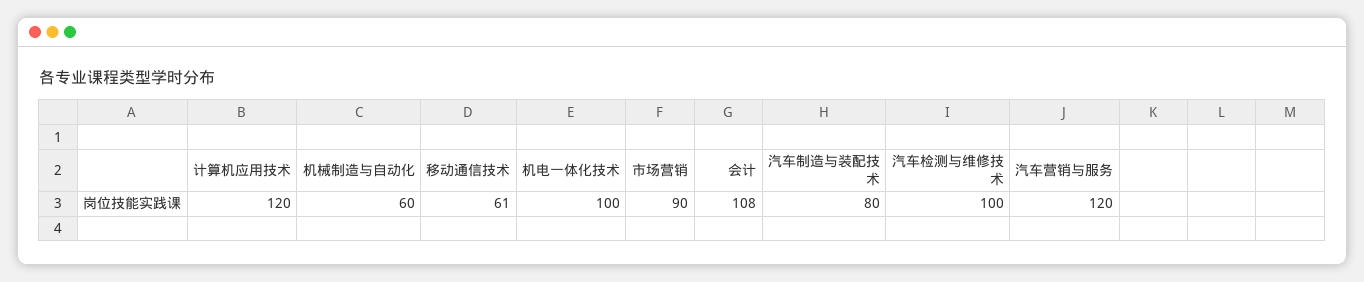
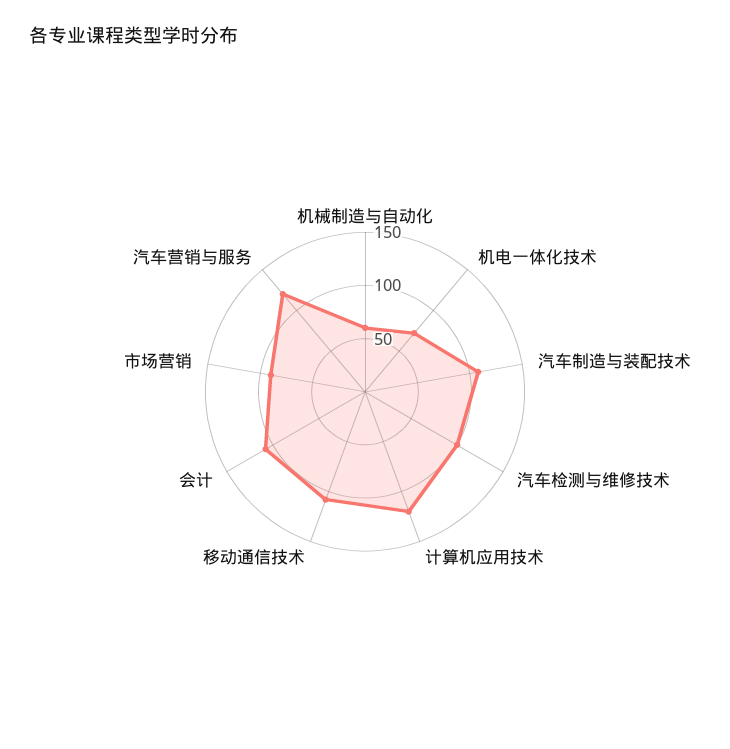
  {
    "计算机应用技术": 120,
    "机械制造与自动化": 60,
-   "移动通信技术": 61,
+   "移动通信技术": 110,
-   "机电一体化技术": 100,
+   "机电一体化技术": 70,
    "市场营销": 90,
    "会计": 108,
-   "汽车制造与装配技术": 80,
+   "汽车制造与装配技术": 110,
    "汽车检测与维修技术": 100,
    "汽车营销与服务": 120
  }

